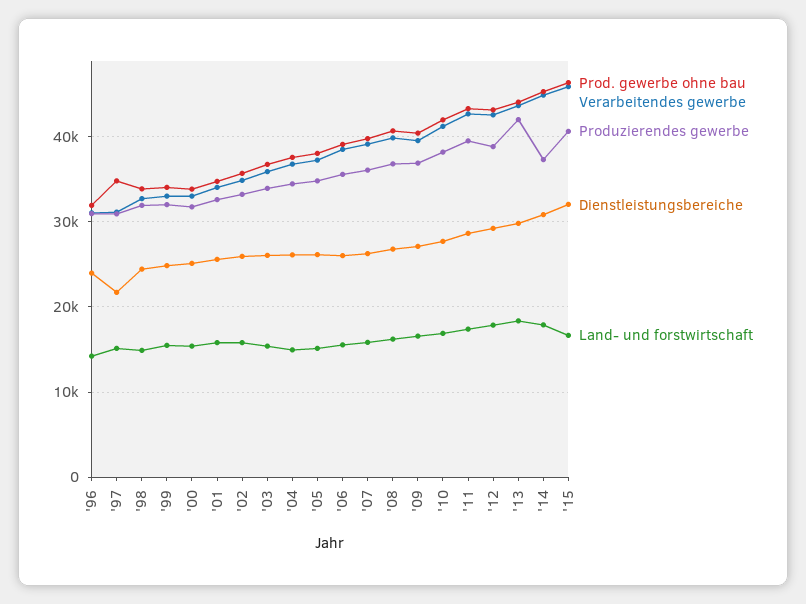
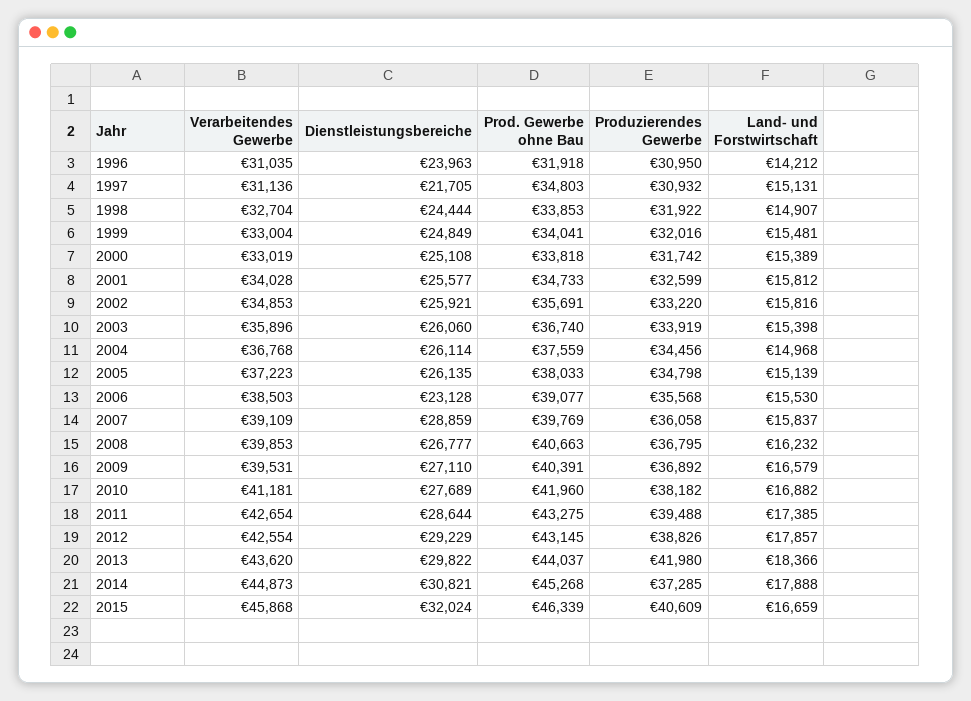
  {
    "Prod. gewerbe ohne bau": {
      "'96": 31918,
      "'97": 34803,
      "'98": 33853,
      "'99": 34041,
      "'00": 33818,
      "'01": 34733,
      "'02": 35691,
      "'03": 36740,
      "'04": 37559,
      "'05": 38033,
      "'06": 39077,
      "'07": 39769,
      "'08": 40663,
      "'09": 40391,
      "'10": 41960,
      "'11": 43275,
      "'12": 43145,
      "'13": 44037,
      "'14": 45268,
      "'15": 46339
    },
    "Verarbeitendes gewerbe": {
      "'96": 31035,
      "'97": 31136,
      "'98": 32704,
      "'99": 33004,
      "'00": 33019,
      "'01": 34028,
      "'02": 34853,
      "'03": 35896,
      "'04": 36768,
      "'05": 37223,
      "'06": 38503,
      "'07": 39109,
      "'08": 39853,
      "'09": 39531,
      "'10": 41181,
      "'11": 42654,
      "'12": 42554,
      "'13": 43620,
      "'14": 44873,
      "'15": 45868
    },
    "Produzierendes gewerbe": {
      "'96": 30950,
      "'97": 30932,
      "'98": 31922,
      "'99": 32016,
      "'00": 31742,
      "'01": 32599,
      "'02": 33220,
      "'03": 33919,
      "'04": 34456,
      "'05": 34798,
      "'06": 35568,
      "'07": 36058,
      "'08": 36795,
      "'09": 36892,
      "'10": 38182,
      "'11": 39488,
      "'12": 38826,
      "'13": 41980,
      "'14": 37285,
      "'15": 40609
    },
    "Dienstleistungsbereiche": {
      "'96": 23963,
      "'97": 21705,
      "'98": 24444,
      "'99": 24849,
      "'00": 25108,
      "'01": 25577,
      "'02": 25921,
      "'03": 26060,
      "'04": 26114,
      "'05": 26135,
-     "'06": 26000,
+     "'06": 23128,
-     "'07": 26000,
+     "'07": 28859,
      "'08": 26777,
      "'09": 27110,
      "'10": 27689,
      "'11": 28644,
      "'12": 29229,
      "'13": 29822,
      "'14": 30821,
      "'15": 32024
    },
    "Land- und forstwirtschaft": {
      "'96": 14212,
      "'97": 15131,
      "'98": 14907,
      "'99": 15481,
      "'00": 15389,
      "'01": 15812,
      "'02": 15816,
      "'03": 15398,
      "'04": 14968,
      "'05": 15139,
      "'06": 15530,
      "'07": 15837,
      "'08": 16232,
      "'09": 16579,
      "'10": 16882,
      "'11": 17385,
      "'12": 17857,
      "'13": 18366,
      "'14": 17888,
      "'15": 16659
    }
  }

